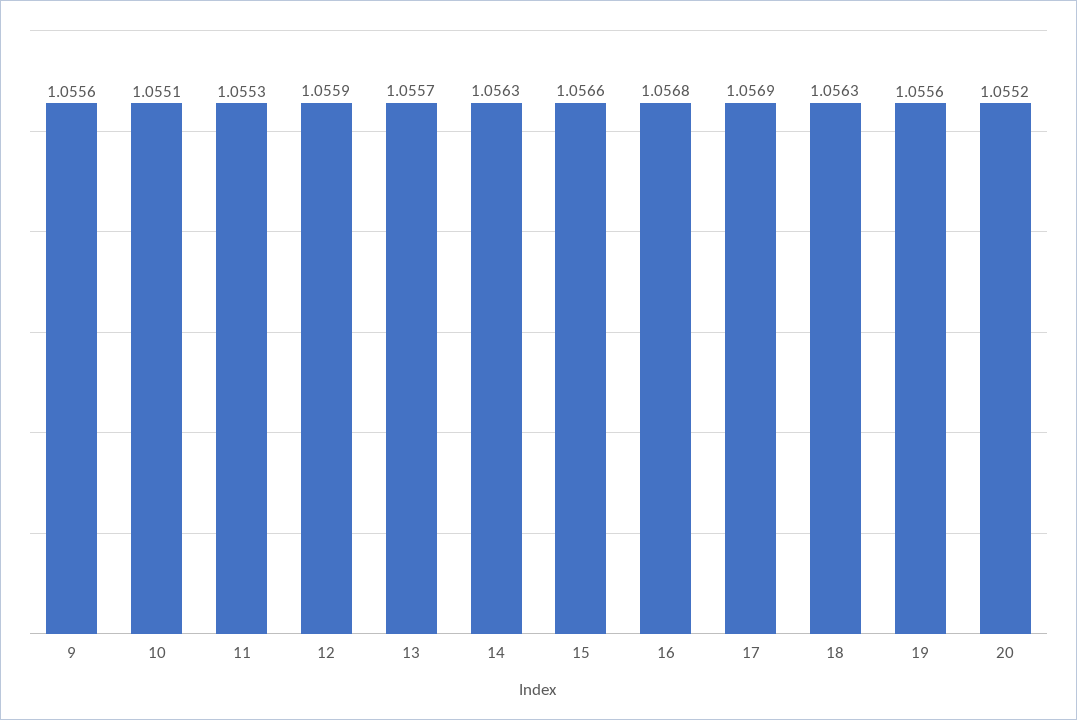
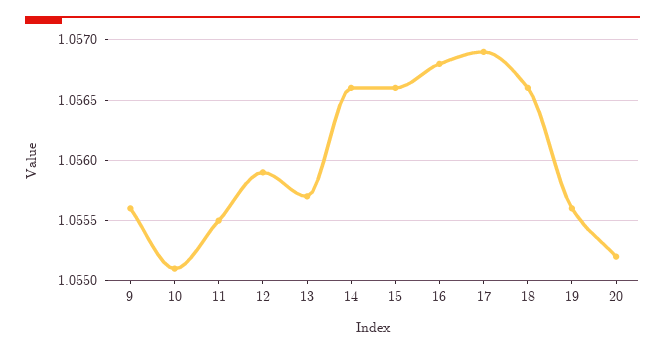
  {
    "9": 1.0556,
    "10": 1.0551,
-   "11": 1.0553,
+   "11": 1.0555,
    "12": 1.0559,
    "13": 1.0557,
-   "14": 1.0563,
+   "14": 1.0566,
    "15": 1.0566,
    "16": 1.0568,
    "17": 1.0569,
-   "18": 1.0563,
+   "18": 1.0566,
    "19": 1.0556,
    "20": 1.0552
  }

